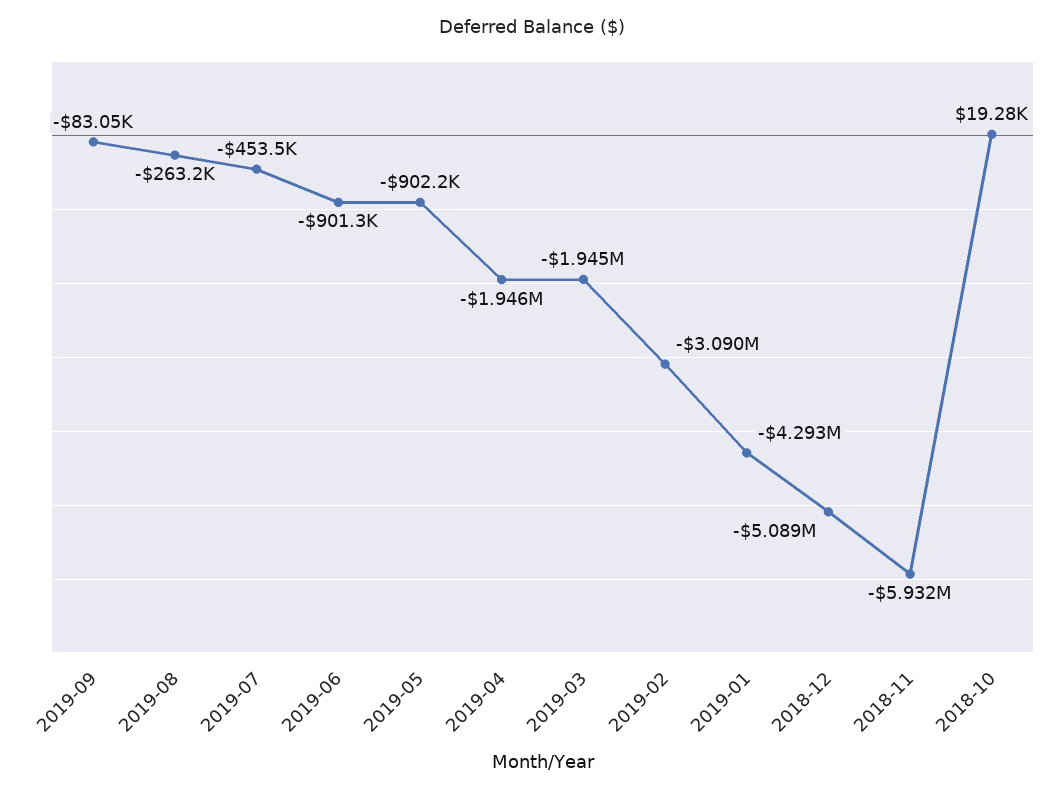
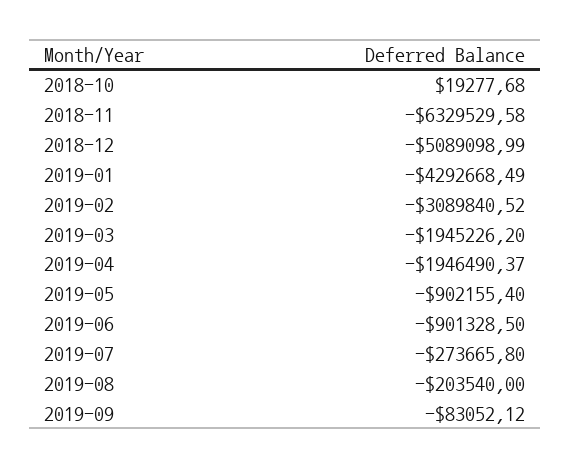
  {
    "2019-09": -83052.12,
-   "2019-08": -263200,
+   "2019-08": -203540,
-   "2019-07": -453500,
+   "2019-07": -273665.8,
    "2019-06": -901328.5,
    "2019-05": -902155.4,
    "2019-04": -1946490.37,
    "2019-03": -1945226.2,
    "2019-02": -3089840.52,
    "2019-01": -4292668.49,
    "2018-12": -5089098.99,
-   "2018-11": -5932000,
+   "2018-11": -6329529.58,
    "2018-10": 19277.68
  }

